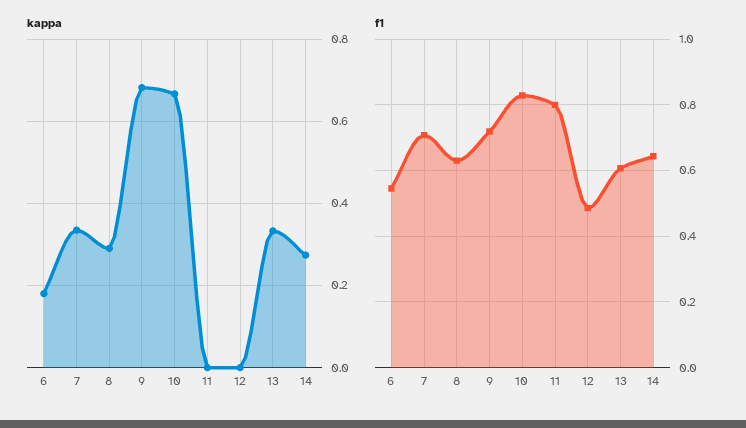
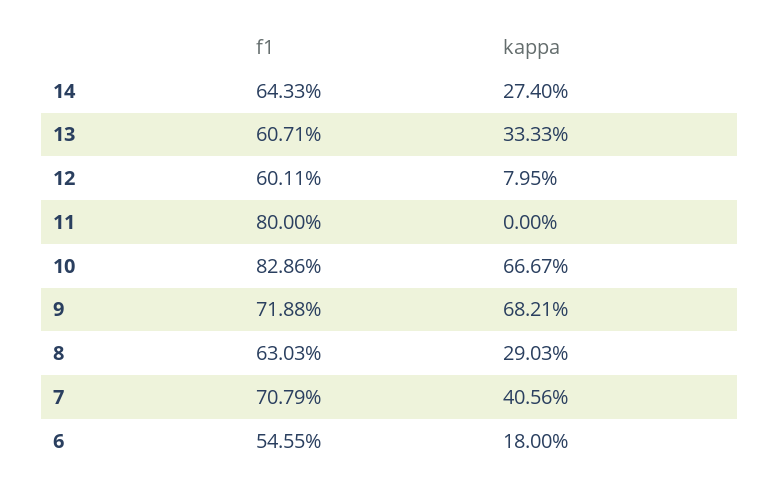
  {
    "kappa": {
      "6": 0.18,
-     "7": 0.34,
+     "7": 0.4056,
      "8": 0.2903,
      "9": 0.6821,
      "10": 0.6667,
      "11": 0,
-     "12": 0,
+     "12": 0.0795,
      "13": 0.3333,
      "14": 0.274
    },
    "f1": {
      "6": 0.5455,
      "7": 0.7079,
      "8": 0.6303,
      "9": 0.7188,
      "10": 0.8286,
      "11": 0.8,
-     "12": 0.48,
+     "12": 0.6011,
      "13": 0.6071,
      "14": 0.6433
    }
  }

